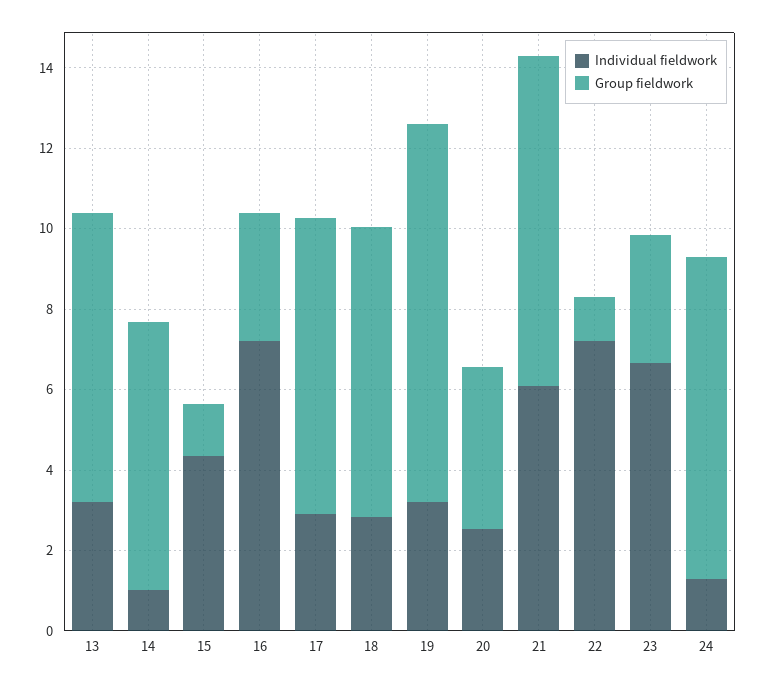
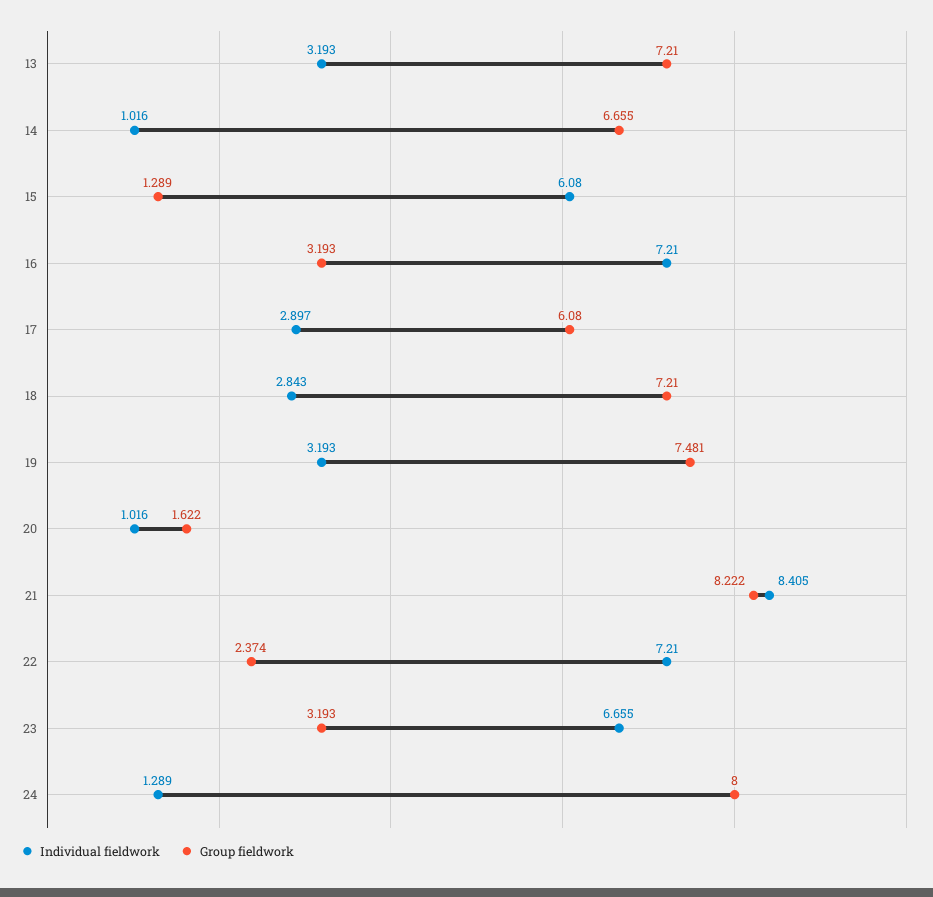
  {
    "Individual fieldwork": {
      "13": 3.193,
      "14": 1.016,
-     "15": 4.5,
+     "15": 6.08,
      "16": 7.21,
      "17": 2.897,
      "18": 2.843,
      "19": 3.193,
-     "20": 2.5,
+     "20": 1.016,
-     "21": 6,
+     "21": 8.405,
      "22": 7.21,
      "23": 6.655,
      "24": 1.289
    },
    "Group fieldwork": {
      "13": 7.21,
      "14": 6.655,
      "15": 1.289,
      "16": 3.193,
-     "17": 7.5,
+     "17": 6.08,
      "18": 7.21,
-     "19": 9.5,
+     "19": 7.481,
-     "20": 4,
+     "20": 1.622,
      "21": 8.222,
-     "22": 1,
+     "22": 2.374,
      "23": 3.193,
      "24": 8
    }
  }

